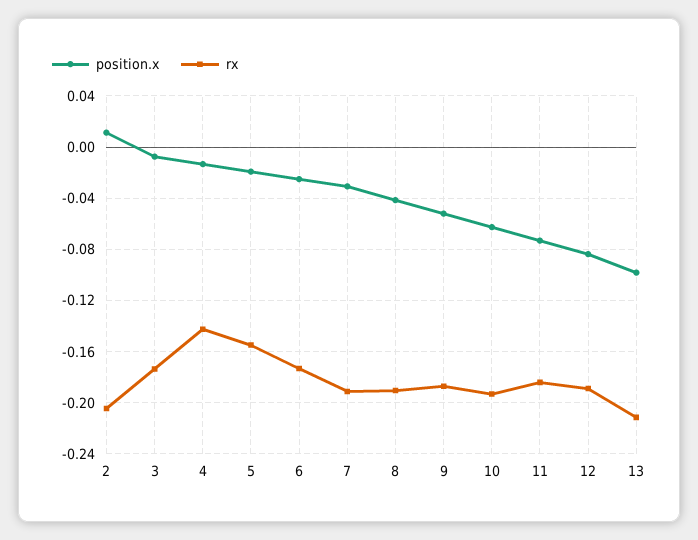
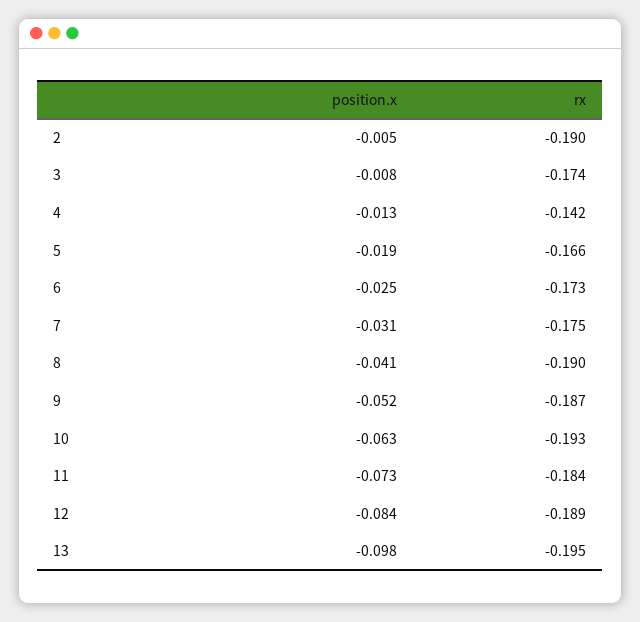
  {
    "position.x": {
-     "2": 0.01,
+     "2": -0.005,
      "3": -0.008,
      "4": -0.013,
      "5": -0.019,
      "6": -0.025,
      "7": -0.031,
      "8": -0.041,
      "9": -0.052,
      "10": -0.063,
      "11": -0.073,
      "12": -0.084,
      "13": -0.098
    },
    "rx": {
-     "2": -0.205,
+     "2": -0.19,
      "3": -0.174,
      "4": -0.142,
-     "5": -0.155,
+     "5": -0.166,
      "6": -0.173,
-     "7": -0.19,
+     "7": -0.175,
      "8": -0.19,
      "9": -0.187,
      "10": -0.193,
      "11": -0.184,
      "12": -0.189,
-     "13": -0.21
+     "13": -0.195
    }
  }

